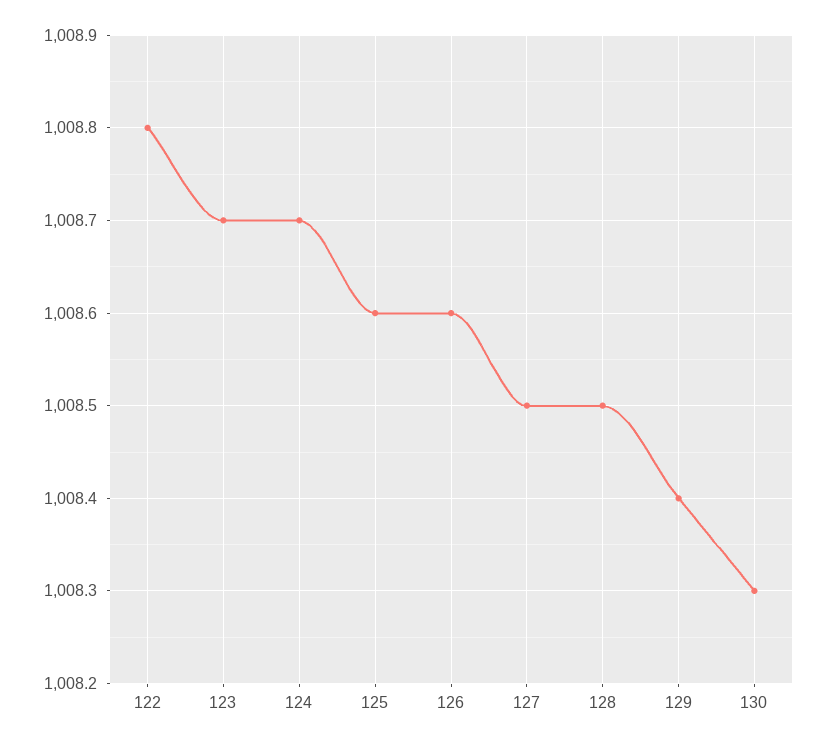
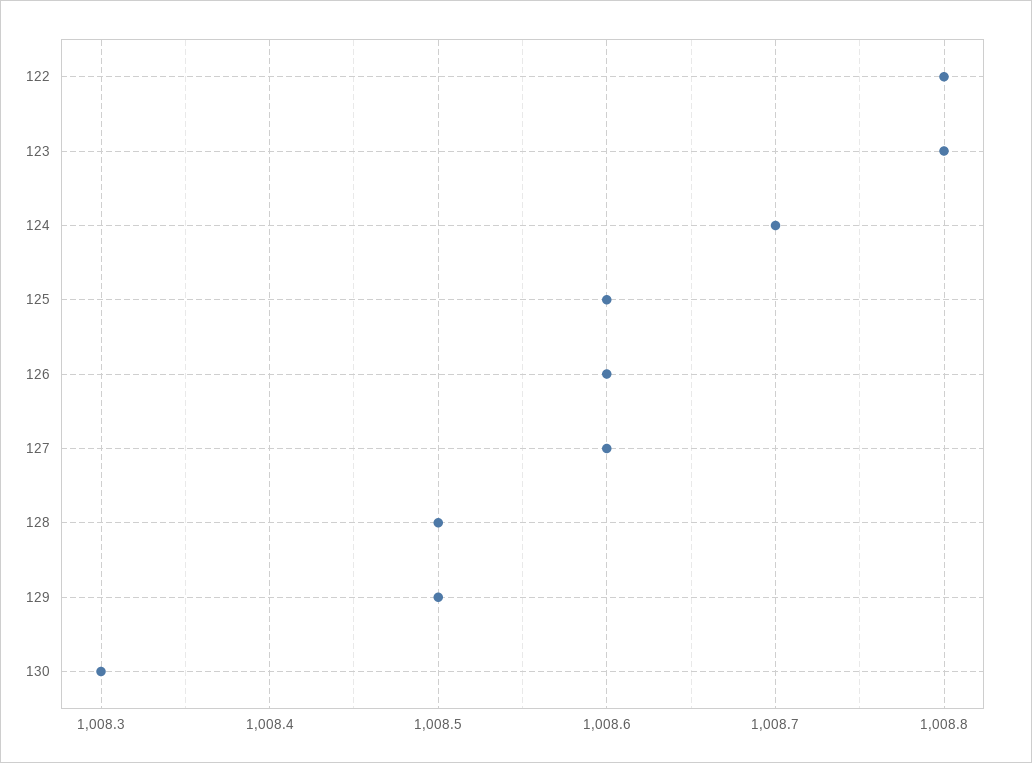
  {
    "122": 1008.8,
-   "123": 1008.7,
+   "123": 1008.8,
    "124": 1008.7,
    "125": 1008.6,
    "126": 1008.6,
-   "127": 1008.5,
+   "127": 1008.6,
    "128": 1008.5,
-   "129": 1008.4,
+   "129": 1008.5,
    "130": 1008.3
  }

